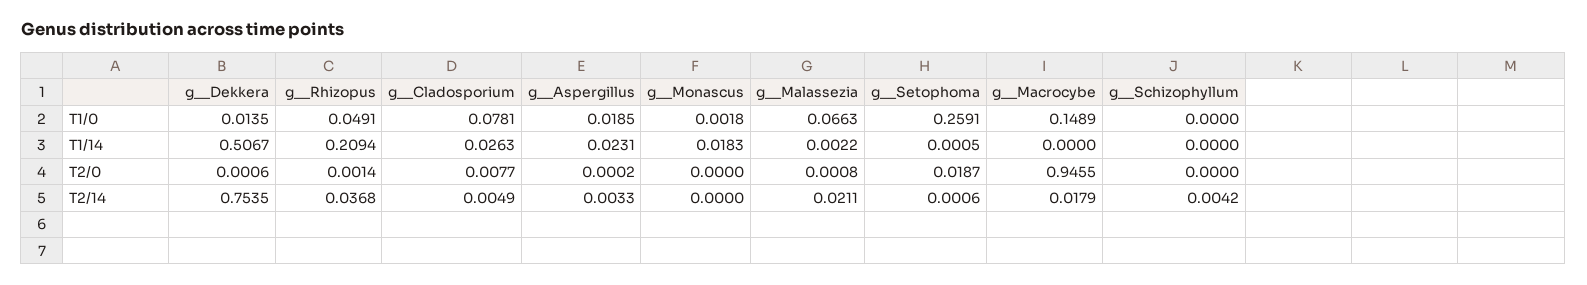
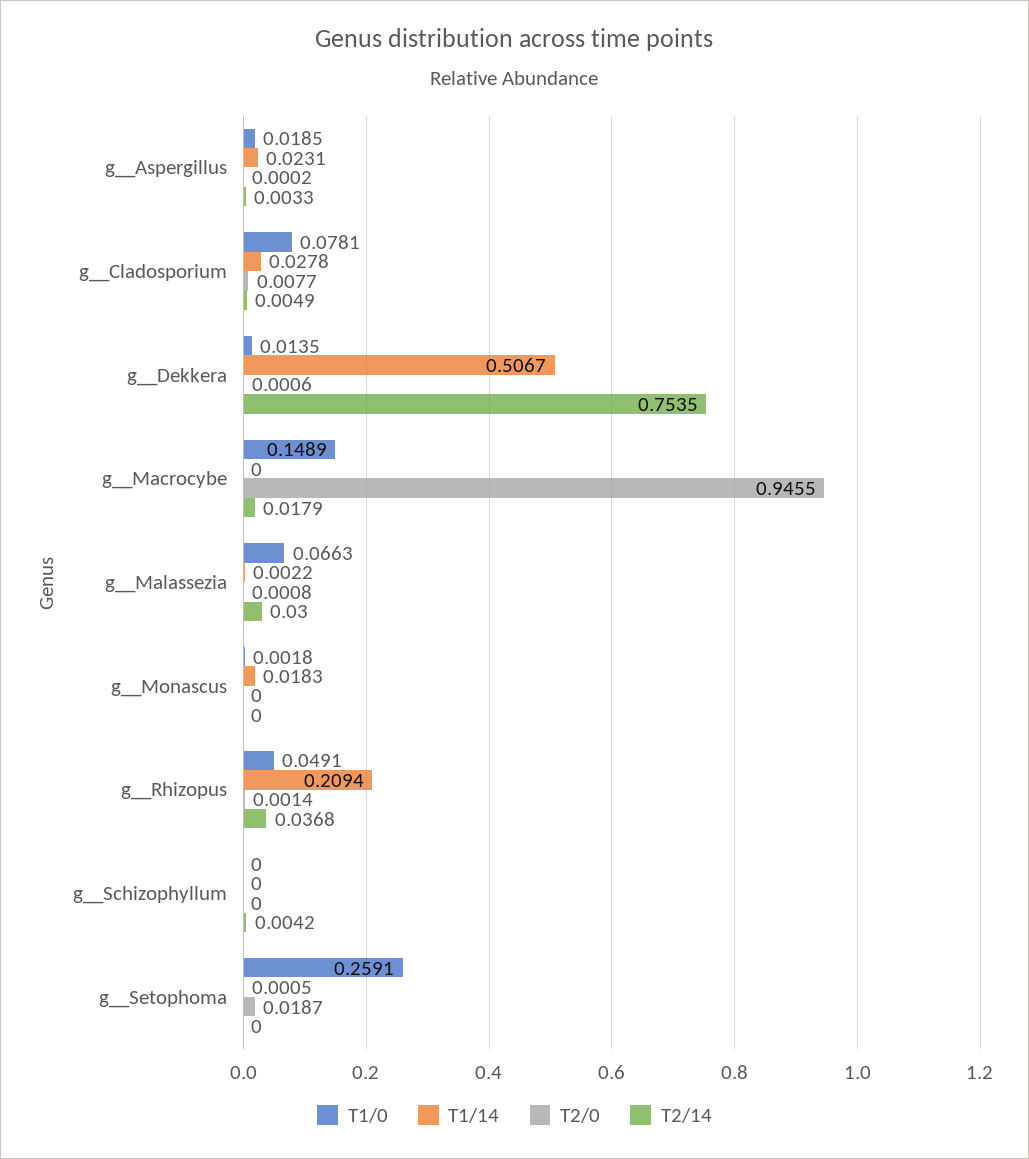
  {
    "T1/0": {
      "g__Dekkera": 0.0135,
      "g__Rhizopus": 0.0491,
      "g__Cladosporium": 0.0781,
      "g__Aspergillus": 0.0185,
      "g__Monascus": 0.0018,
      "g__Malassezia": 0.0663,
      "g__Setophoma": 0.2591,
      "g__Macrocybe": 0.1489,
      "g__Schizophyllum": 0
    },
    "T1/14": {
      "g__Dekkera": 0.5067,
      "g__Rhizopus": 0.2094,
-     "g__Cladosporium": 0.0263,
+     "g__Cladosporium": 0.0278,
      "g__Aspergillus": 0.0231,
      "g__Monascus": 0.0183,
      "g__Malassezia": 0.0022,
      "g__Setophoma": 0.0005,
      "g__Macrocybe": 0,
      "g__Schizophyllum": 0
    },
    "T2/0": {
      "g__Dekkera": 0.0006,
      "g__Rhizopus": 0.0014,
      "g__Cladosporium": 0.0077,
      "g__Aspergillus": 0.0002,
      "g__Monascus": 0,
      "g__Malassezia": 0.0008,
      "g__Setophoma": 0.0187,
      "g__Macrocybe": 0.9455,
      "g__Schizophyllum": 0
    },
    "T2/14": {
      "g__Dekkera": 0.7535,
      "g__Rhizopus": 0.0368,
      "g__Cladosporium": 0.0049,
      "g__Aspergillus": 0.0033,
      "g__Monascus": 0,
-     "g__Malassezia": 0.0211,
+     "g__Malassezia": 0.03,
-     "g__Setophoma": 0.0006,
+     "g__Setophoma": 0,
      "g__Macrocybe": 0.0179,
      "g__Schizophyllum": 0.0042
    }
  }

